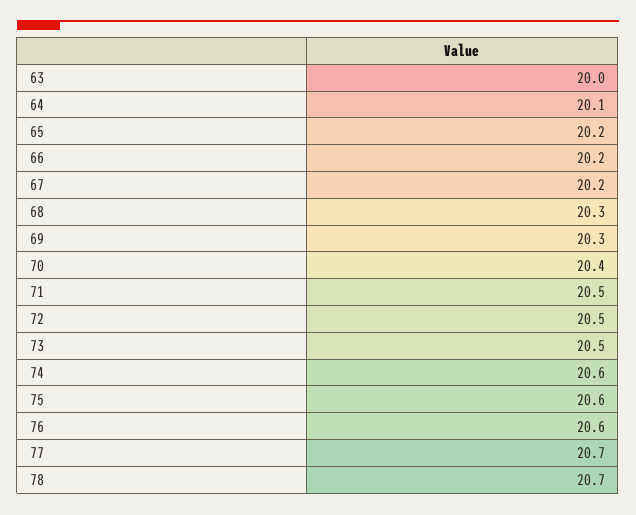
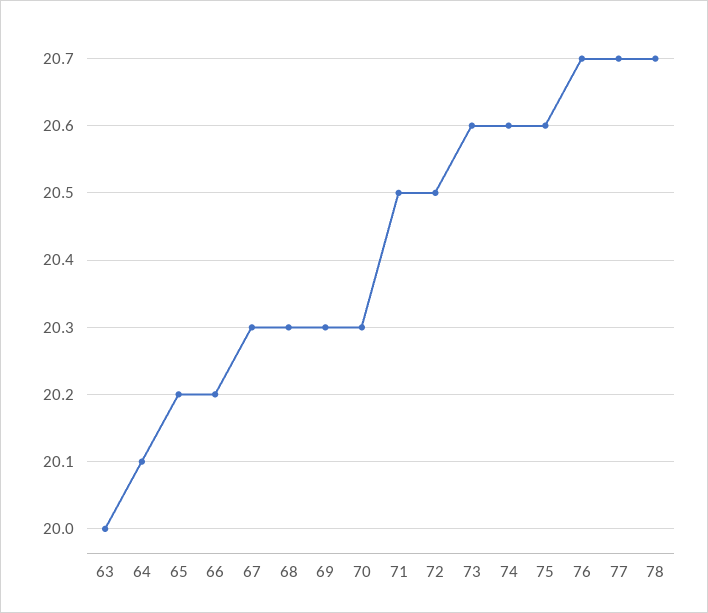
  {
    "63": 20,
    "64": 20.1,
    "65": 20.2,
    "66": 20.2,
-   "67": 20.2,
+   "67": 20.3,
    "68": 20.3,
    "69": 20.3,
-   "70": 20.4,
+   "70": 20.3,
    "71": 20.5,
    "72": 20.5,
-   "73": 20.5,
+   "73": 20.6,
    "74": 20.6,
    "75": 20.6,
-   "76": 20.6,
+   "76": 20.7,
    "77": 20.7,
    "78": 20.7
  }

